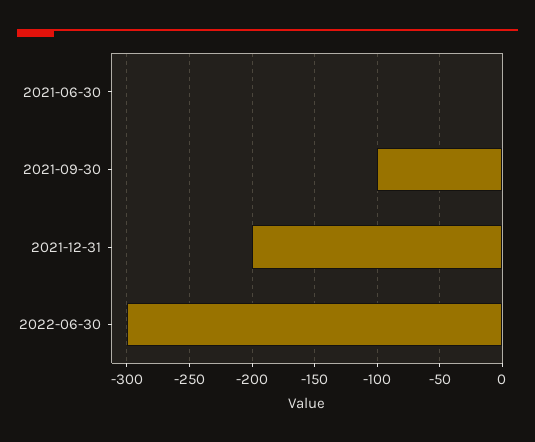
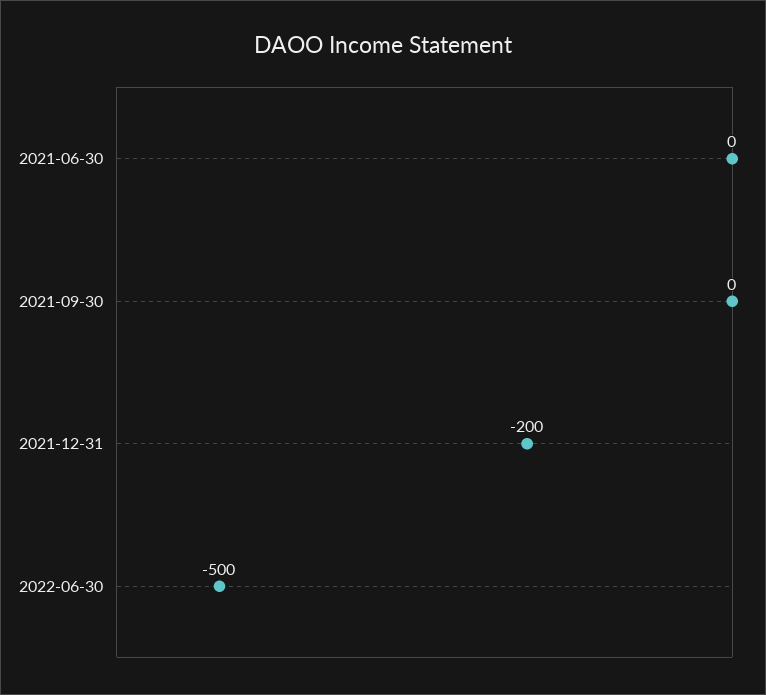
  {
    "2021-06-30": 0,
-   "2021-09-30": -100,
+   "2021-09-30": 0,
    "2021-12-31": -200,
-   "2022-06-30": -300
+   "2022-06-30": -500
  }

